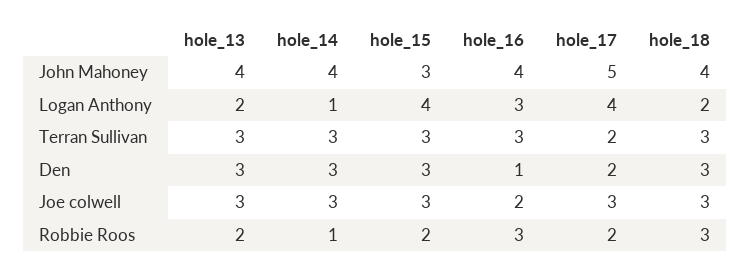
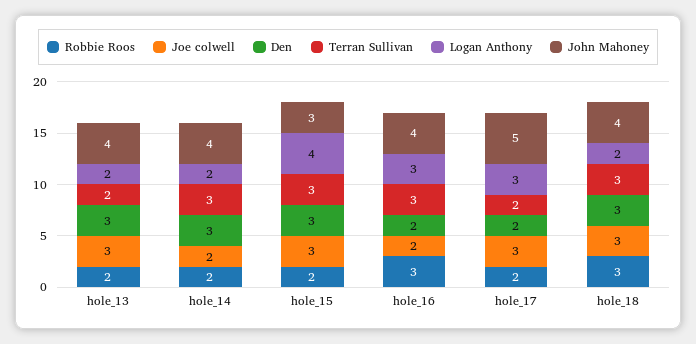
  {
    "John Mahoney": {
      "hole_13": 4,
      "hole_14": 4,
      "hole_15": 3,
      "hole_16": 4,
      "hole_17": 5,
      "hole_18": 4
    },
    "Logan Anthony": {
      "hole_13": 2,
-     "hole_14": 1,
+     "hole_14": 2,
      "hole_15": 4,
      "hole_16": 3,
-     "hole_17": 4,
+     "hole_17": 3,
      "hole_18": 2
    },
    "Terran Sullivan": {
-     "hole_13": 3,
+     "hole_13": 2,
      "hole_14": 3,
      "hole_15": 3,
      "hole_16": 3,
      "hole_17": 2,
      "hole_18": 3
    },
    "Den": {
      "hole_13": 3,
      "hole_14": 3,
      "hole_15": 3,
-     "hole_16": 1,
+     "hole_16": 2,
      "hole_17": 2,
      "hole_18": 3
    },
    "Joe colwell": {
      "hole_13": 3,
-     "hole_14": 3,
+     "hole_14": 2,
      "hole_15": 3,
      "hole_16": 2,
      "hole_17": 3,
      "hole_18": 3
    },
    "Robbie Roos": {
      "hole_13": 2,
-     "hole_14": 1,
+     "hole_14": 2,
      "hole_15": 2,
      "hole_16": 3,
      "hole_17": 2,
      "hole_18": 3
    }
  }

